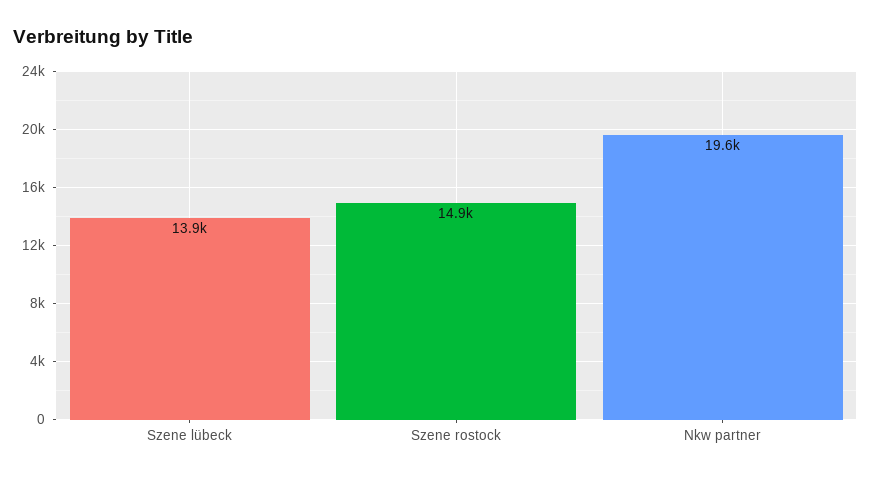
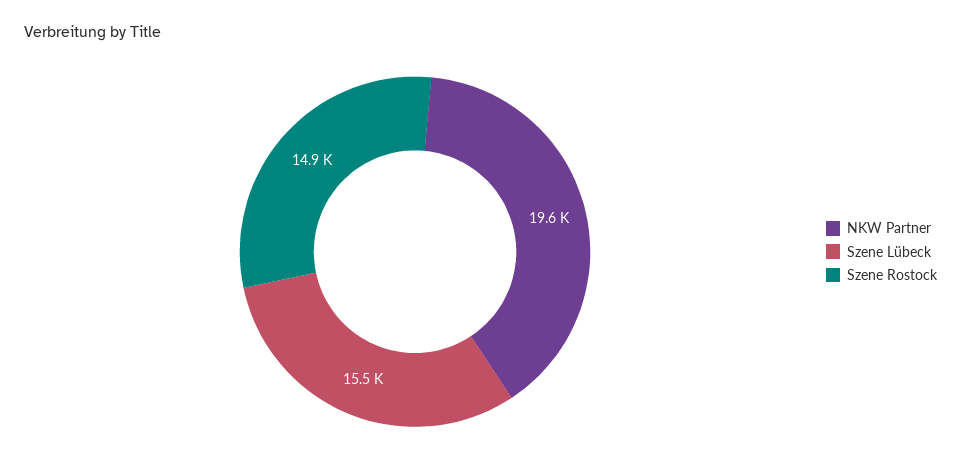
  {
-   "Szene lübeck": 13900,
+   "Szene lübeck": 15500,
    "Szene rostock": 14900,
    "Nkw partner": 19600
  }

